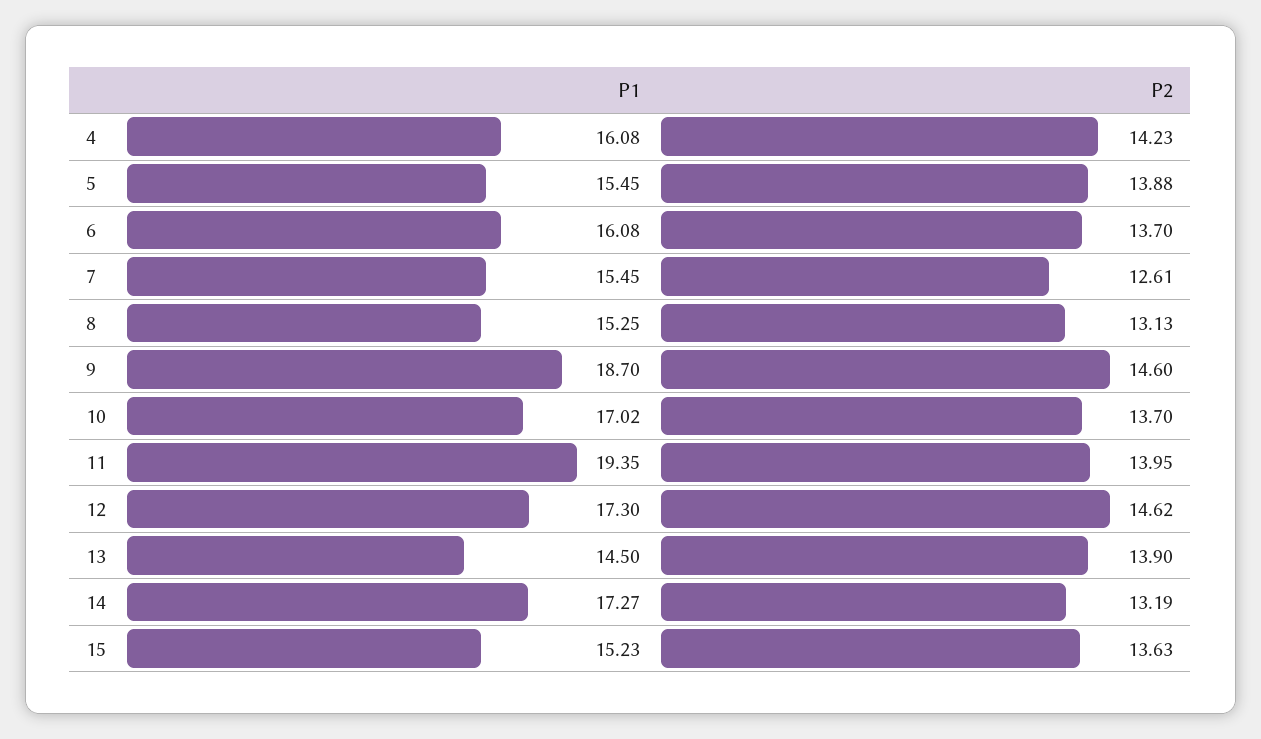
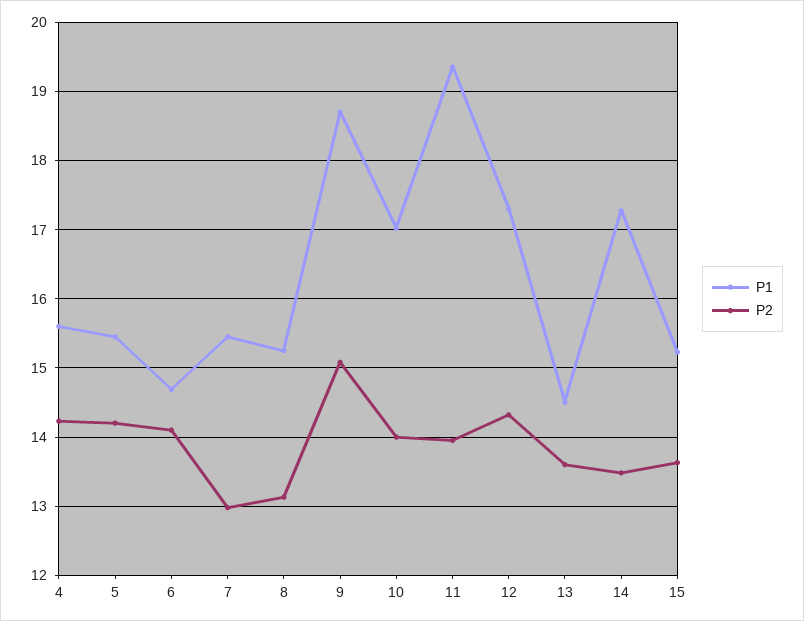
  {
    "P1": {
-     "4": 16.08,
+     "4": 15.6,
      "5": 15.45,
-     "6": 16.08,
+     "6": 14.7,
      "7": 15.45,
      "8": 15.25,
      "9": 18.7,
      "10": 17.02,
      "11": 19.35,
      "12": 17.3,
      "13": 14.5,
      "14": 17.27,
      "15": 15.23
    },
    "P2": {
      "4": 14.23,
-     "5": 13.88,
+     "5": 14.2,
-     "6": 13.7,
+     "6": 14.1,
-     "7": 12.61,
+     "7": 13,
      "8": 13.13,
-     "9": 14.6,
+     "9": 15.1,
-     "10": 13.7,
+     "10": 14,
      "11": 13.95,
-     "12": 14.62,
+     "12": 14.3,
-     "13": 13.9,
+     "13": 13.6,
-     "14": 13.19,
+     "14": 13.5,
      "15": 13.63
    }
  }

